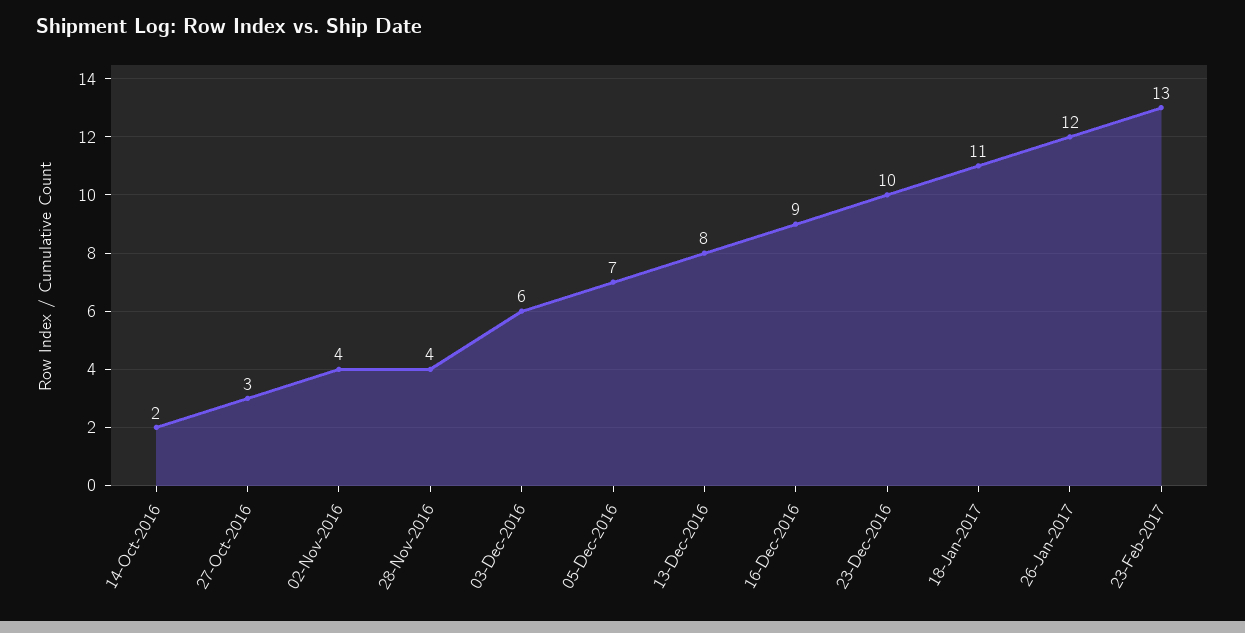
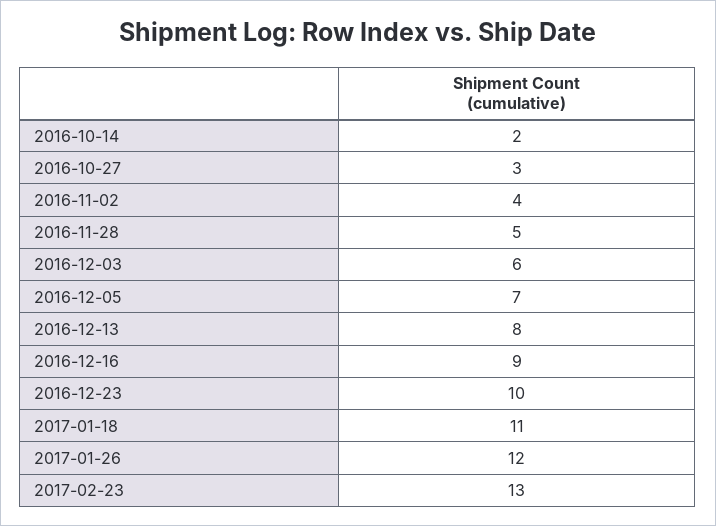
  {
    "14-Oct-2016": 2,
    "27-Oct-2016": 3,
    "02-Nov-2016": 4,
-   "28-Nov-2016": 4,
+   "28-Nov-2016": 5,
    "03-Dec-2016": 6,
    "05-Dec-2016": 7,
    "13-Dec-2016": 8,
    "16-Dec-2016": 9,
    "23-Dec-2016": 10,
    "18-Jan-2017": 11,
    "26-Jan-2017": 12,
    "23-Feb-2017": 13
  }

